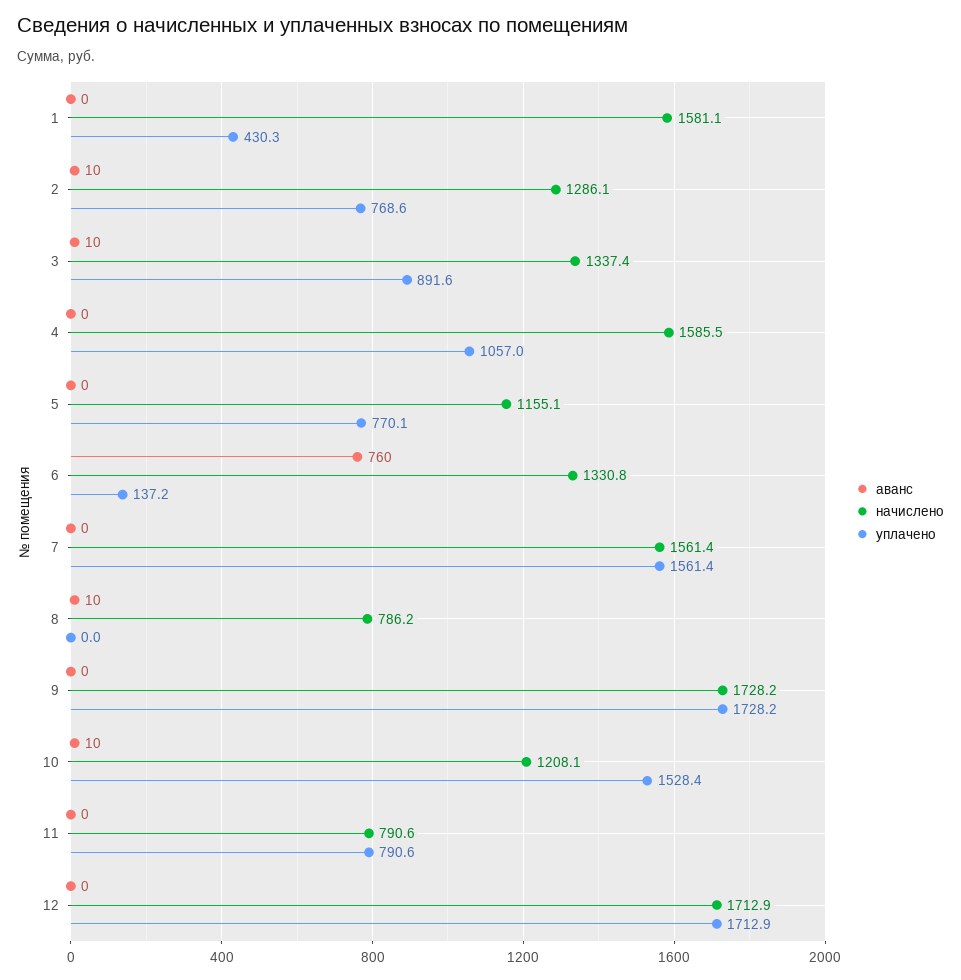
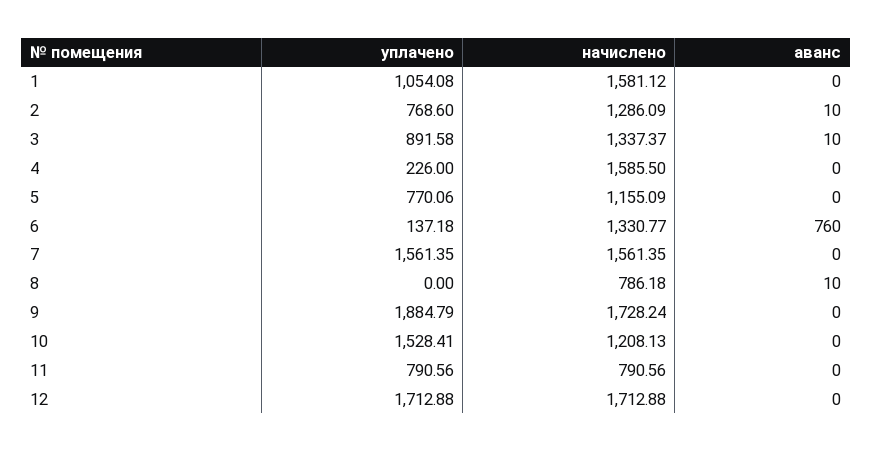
  {
    "аванс": {
      "1": 0,
      "2": 10,
      "3": 10,
      "4": 0,
      "5": 0,
      "6": 760,
      "7": 0,
      "8": 10,
      "9": 0,
-     "10": 10,
+     "10": 0,
      "11": 0,
      "12": 0
    },
    "начислено": {
      "1": 1581.12,
      "2": 1286.09,
      "3": 1337.37,
      "4": 1585.5,
      "5": 1155.09,
      "6": 1330.77,
      "7": 1561.35,
      "8": 786.18,
      "9": 1728.24,
      "10": 1208.13,
      "11": 790.56,
      "12": 1712.88
    },
    "уплачено": {
-     "1": 430.3,
+     "1": 1054.08,
      "2": 768.6,
      "3": 891.58,
-     "4": 1057,
+     "4": 226,
      "5": 770.06,
      "6": 137.18,
      "7": 1561.35,
      "8": 0,
-     "9": 1728.2,
+     "9": 1884.79,
      "10": 1528.41,
      "11": 790.56,
      "12": 1712.88
    }
  }

